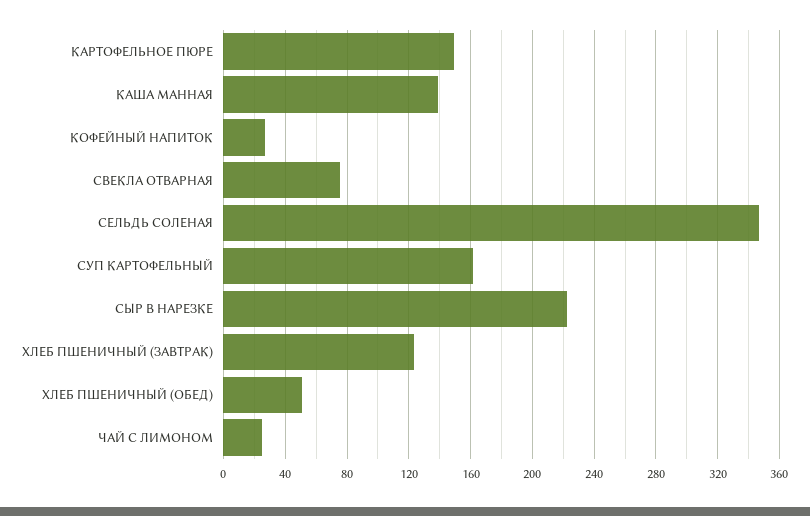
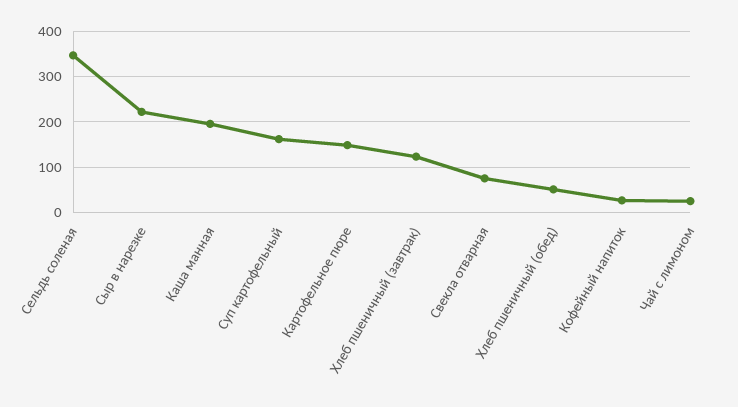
  {
    "КАРТОФЕЛЬНОЕ ПЮРЕ": 150,
-   "КАША МАННАЯ": 140,
+   "КАША МАННАЯ": 200,
    "КОФЕЙНЫЙ НАПИТОК": 25,
    "СВЕКЛА ОТВАРНАЯ": 75,
    "СЕЛЬДЬ СОЛЕНАЯ": 345,
    "СУП КАРТОФЕЛЬНЫЙ": 160,
    "СЫР В НАРЕЗКЕ": 225,
    "ХЛЕБ ПШЕНИЧНЫЙ (ЗАВТРАК)": 125,
    "ХЛЕБ ПШЕНИЧНЫЙ (ОБЕД)": 50,
    "ЧАЙ С ЛИМОНОМ": 25
  }

